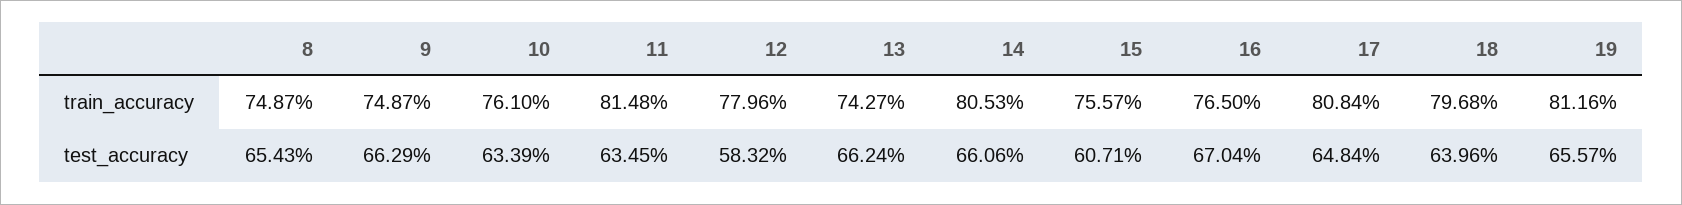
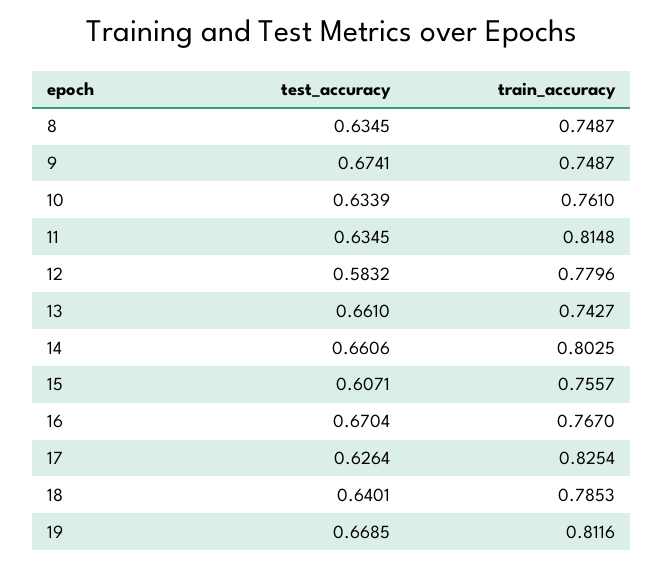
  {
    "8": {
      "train_accuracy": 0.7487,
-     "test_accuracy": 0.6543
+     "test_accuracy": 0.6345
    },
    "9": {
      "train_accuracy": 0.7487,
-     "test_accuracy": 0.6629
+     "test_accuracy": 0.6741
    },
    "10": {
      "train_accuracy": 0.761,
      "test_accuracy": 0.6339
    },
    "11": {
      "train_accuracy": 0.8148,
      "test_accuracy": 0.6345
    },
    "12": {
      "train_accuracy": 0.7796,
      "test_accuracy": 0.5832
    },
    "13": {
      "train_accuracy": 0.7427,
-     "test_accuracy": 0.6624
+     "test_accuracy": 0.661
    },
    "14": {
-     "train_accuracy": 0.8053,
+     "train_accuracy": 0.8025,
      "test_accuracy": 0.6606
    },
    "15": {
      "train_accuracy": 0.7557,
      "test_accuracy": 0.6071
    },
    "16": {
-     "train_accuracy": 0.765,
+     "train_accuracy": 0.767,
      "test_accuracy": 0.6704
    },
    "17": {
-     "train_accuracy": 0.8084,
+     "train_accuracy": 0.8254,
-     "test_accuracy": 0.6484
+     "test_accuracy": 0.6264
    },
    "18": {
-     "train_accuracy": 0.7968,
+     "train_accuracy": 0.7853,
-     "test_accuracy": 0.6396
+     "test_accuracy": 0.6401
    },
    "19": {
      "train_accuracy": 0.8116,
-     "test_accuracy": 0.6557
+     "test_accuracy": 0.6685
    }
  }

